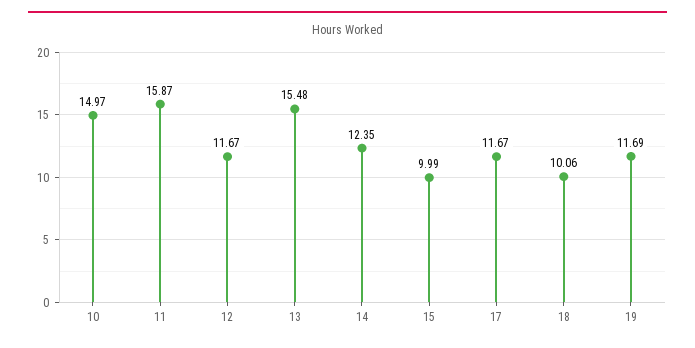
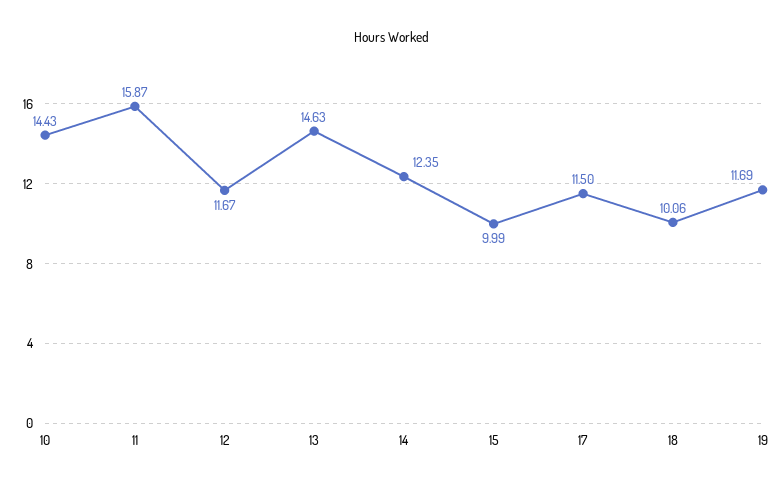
  {
-   "10": 14.97,
+   "10": 14.43,
    "11": 15.87,
    "12": 11.67,
-   "13": 15.48,
+   "13": 14.63,
    "14": 12.35,
    "15": 9.99,
-   "17": 11.67,
+   "17": 11.5,
    "18": 10.06,
    "19": 11.69
  }

